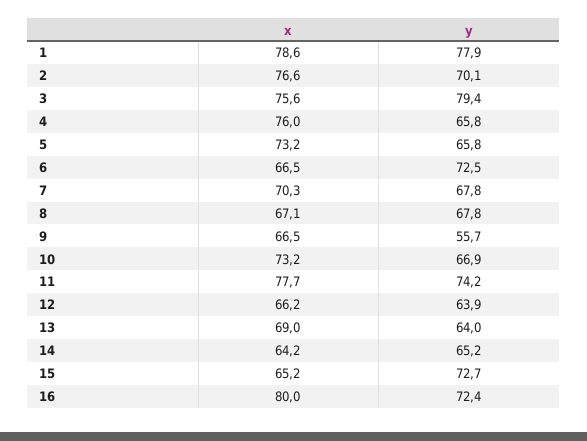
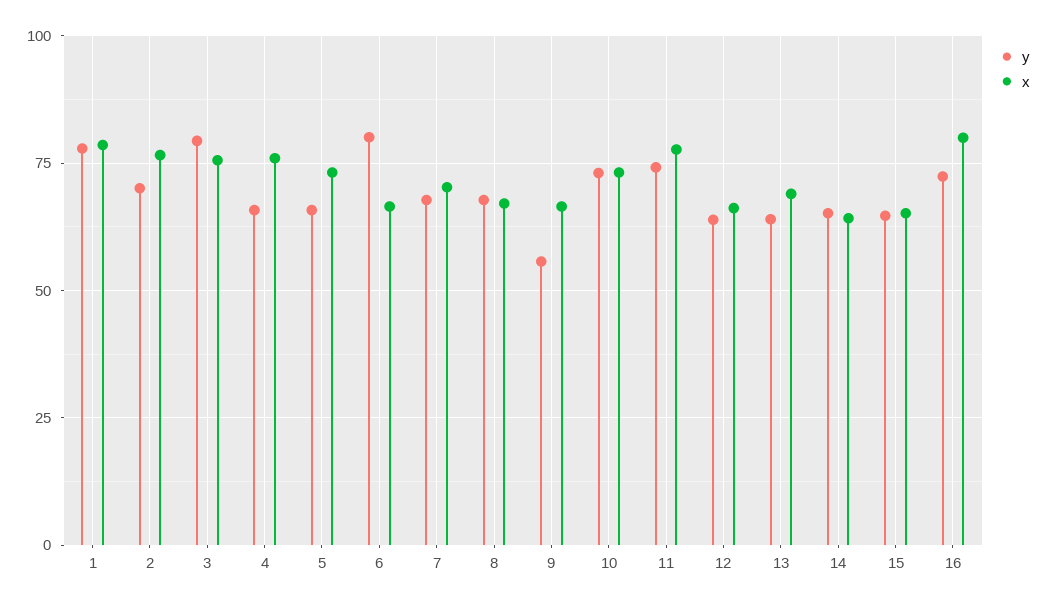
  {
    "x": {
      "1": 78.6,
      "2": 76.6,
      "3": 75.6,
      "4": 76,
      "5": 73.2,
      "6": 66.5,
      "7": 70.3,
      "8": 67.1,
      "9": 66.5,
      "10": 73.2,
      "11": 77.7,
      "12": 66.2,
      "13": 69,
      "14": 64.2,
      "15": 65.2,
      "16": 80
    },
    "y": {
      "1": 77.9,
      "2": 70.1,
      "3": 79.4,
      "4": 65.8,
      "5": 65.8,
-     "6": 72.5,
+     "6": 80,
      "7": 67.8,
      "8": 67.8,
      "9": 55.7,
-     "10": 66.9,
+     "10": 72.5,
      "11": 74.2,
      "12": 63.9,
      "13": 64,
      "14": 65.2,
-     "15": 72.7,
+     "15": 65,
      "16": 72.4
    }
  }

